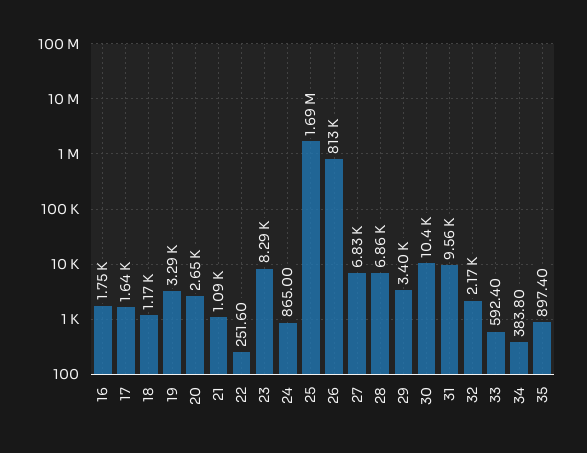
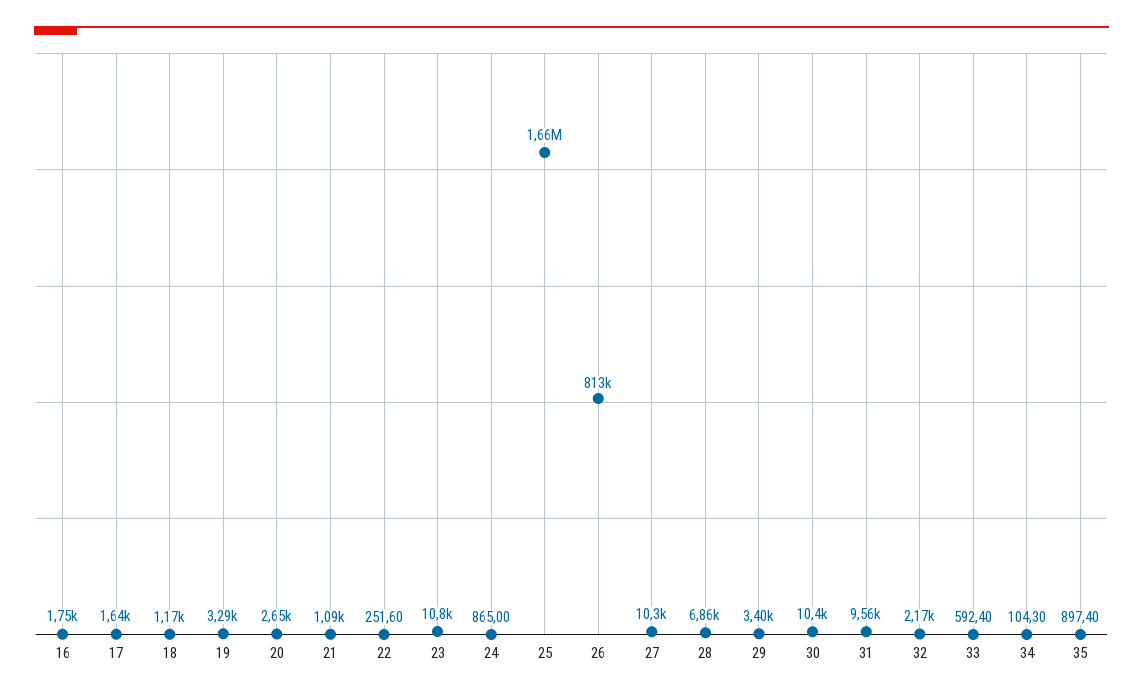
  {
    "16": 1750,
    "17": 1640,
    "18": 1170,
    "19": 3290,
    "20": 2650,
    "21": 1090,
    "22": 251.6,
-   "23": 8290,
+   "23": 10800,
    "24": 865,
-   "25": 1690000,
+   "25": 1660000,
    "26": 813000,
-   "27": 6830,
+   "27": 10300,
    "28": 6860,
    "29": 3400,
    "30": 10400,
    "31": 9560,
    "32": 2170,
    "33": 592.4,
-   "34": 383.8,
+   "34": 104.3,
    "35": 897.4
  }

